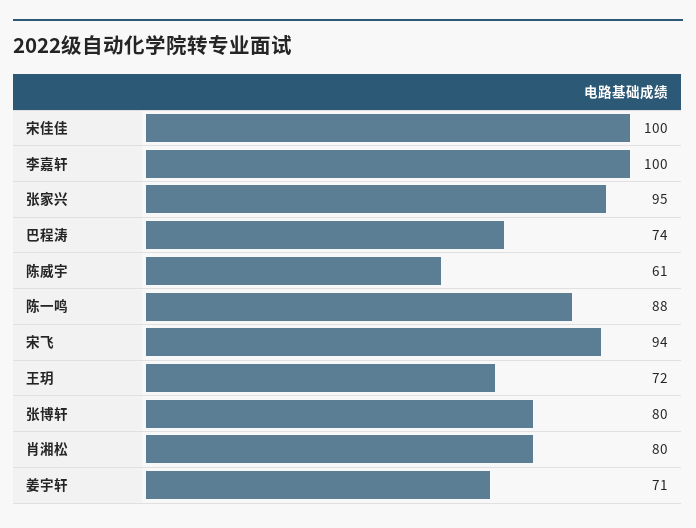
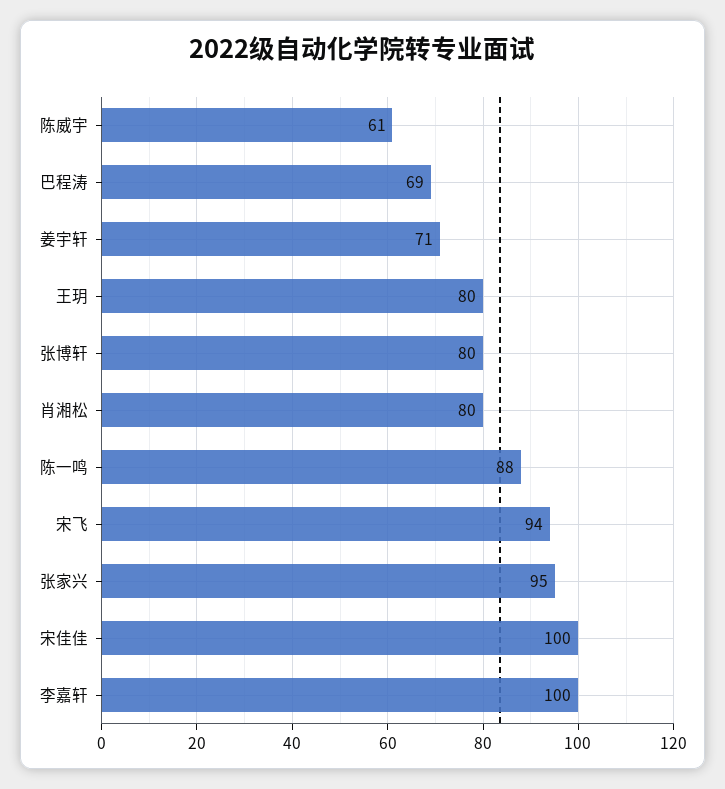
  {
    "宋佳佳": 100,
    "李嘉轩": 100,
    "张家兴": 95,
-   "巴程涛": 74,
+   "巴程涛": 69,
    "陈威宇": 61,
    "陈一鸣": 88,
    "宋飞": 94,
-   "王玥": 72,
+   "王玥": 80,
    "张博轩": 80,
    "肖湘松": 80,
    "姜宇轩": 71
  }

